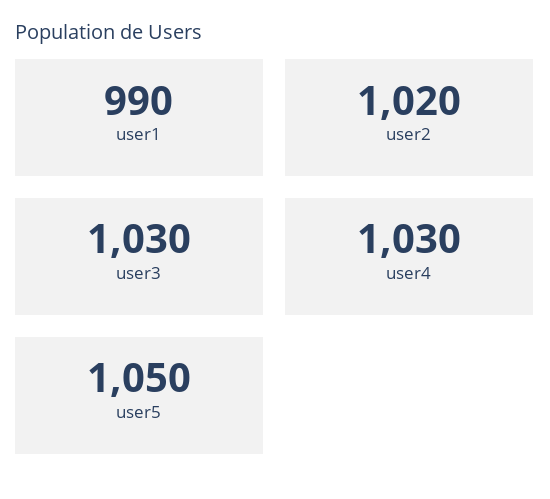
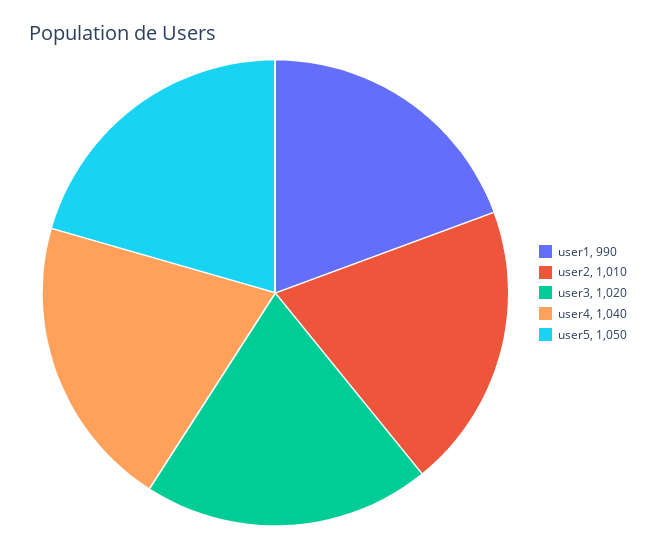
  {
    "user1": 990,
-   "user2": 1020,
+   "user2": 1010,
-   "user3": 1030,
+   "user3": 1020,
-   "user4": 1030,
+   "user4": 1040,
    "user5": 1050
  }

